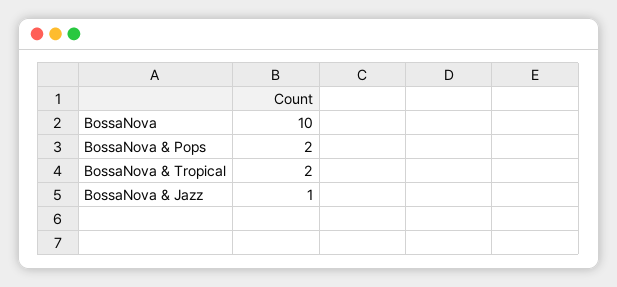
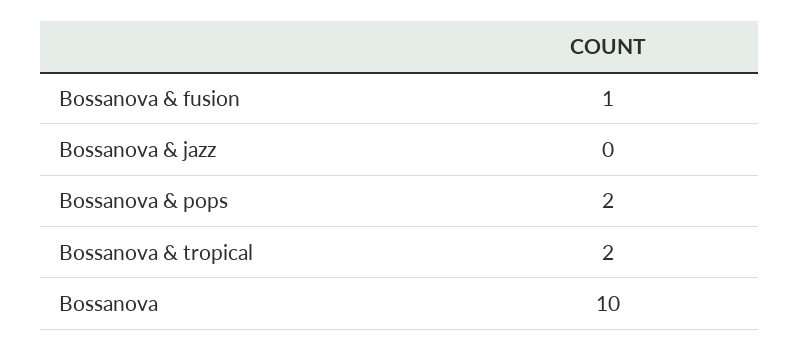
  {
    "BossaNova": 10,
    "BossaNova & Pops": 2,
    "BossaNova & Tropical": 2,
-   "BossaNova & Jazz": 1
+   "BossaNova & Jazz": 0,
+   "Bossanova & fusion": 1
  }

